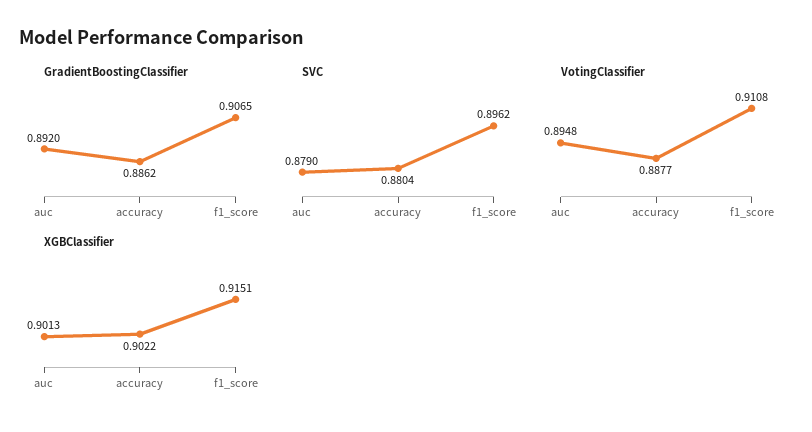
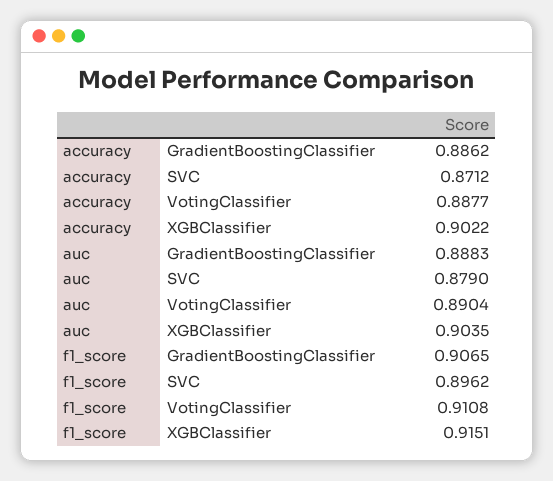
  {
    "GradientBoostingClassifier": {
-     "auc": 0.892,
+     "auc": 0.8883,
      "accuracy": 0.8862,
      "f1_score": 0.9065
    },
    "SVC": {
      "auc": 0.879,
-     "accuracy": 0.8804,
+     "accuracy": 0.8712,
      "f1_score": 0.8962
    },
    "VotingClassifier": {
-     "auc": 0.8948,
+     "auc": 0.8904,
      "accuracy": 0.8877,
      "f1_score": 0.9108
    },
    "XGBClassifier": {
-     "auc": 0.9013,
+     "auc": 0.9035,
      "accuracy": 0.9022,
      "f1_score": 0.9151
    }
  }

